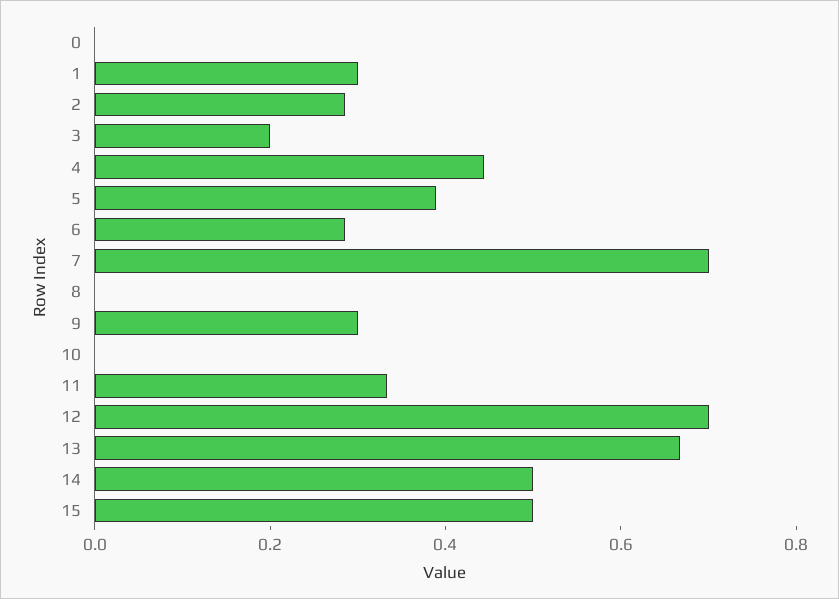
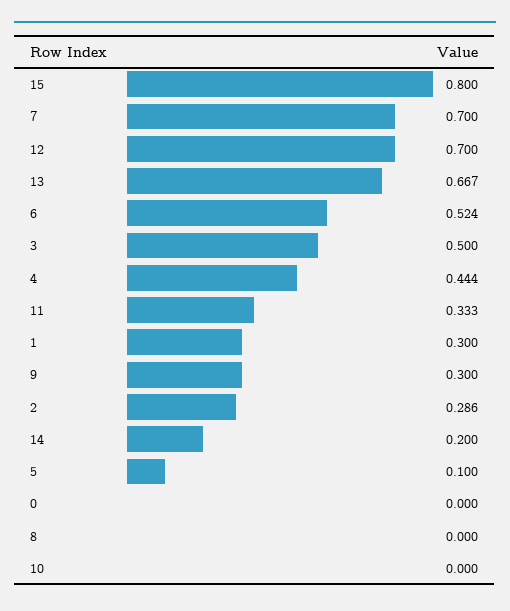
  {
    "0": 0,
    "1": 0.3,
    "2": 0.286,
-   "3": 0.2,
+   "3": 0.5,
    "4": 0.444,
-   "5": 0.4,
+   "5": 0.1,
-   "6": 0.3,
+   "6": 0.524,
    "7": 0.7,
    "8": 0,
    "9": 0.3,
    "10": 0,
    "11": 0.333,
    "12": 0.7,
    "13": 0.667,
-   "14": 0.5,
+   "14": 0.2,
-   "15": 0.5
+   "15": 0.8
  }

